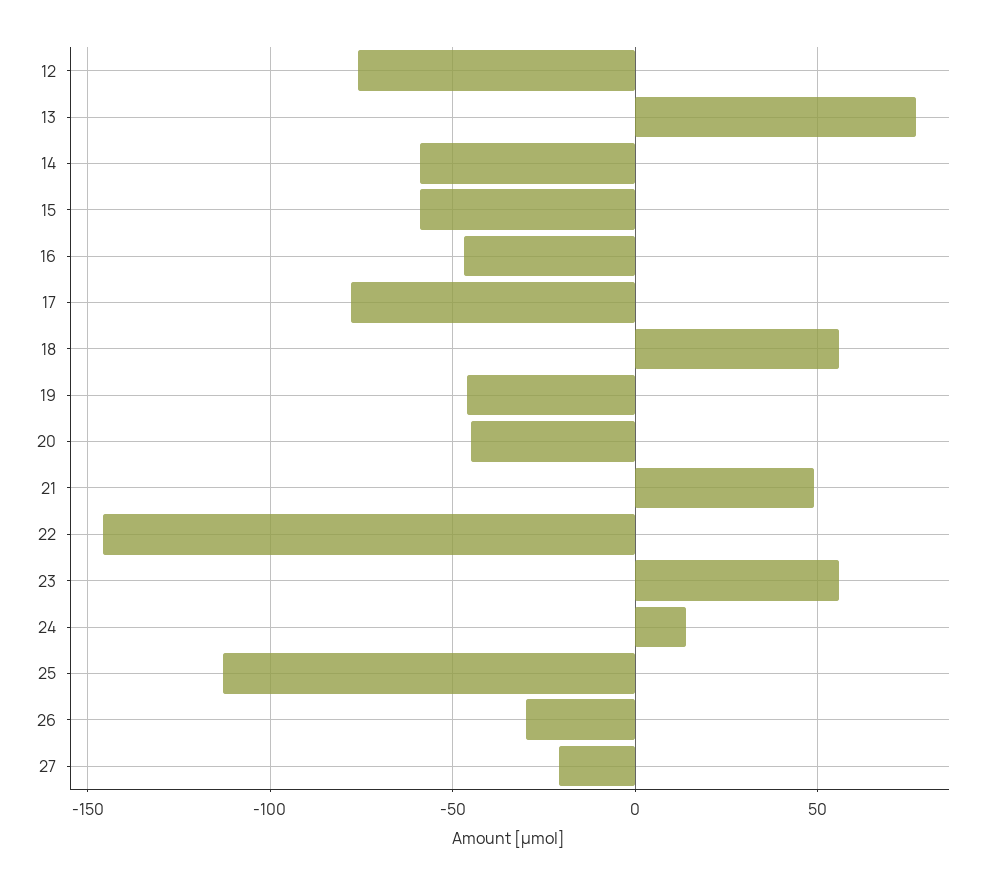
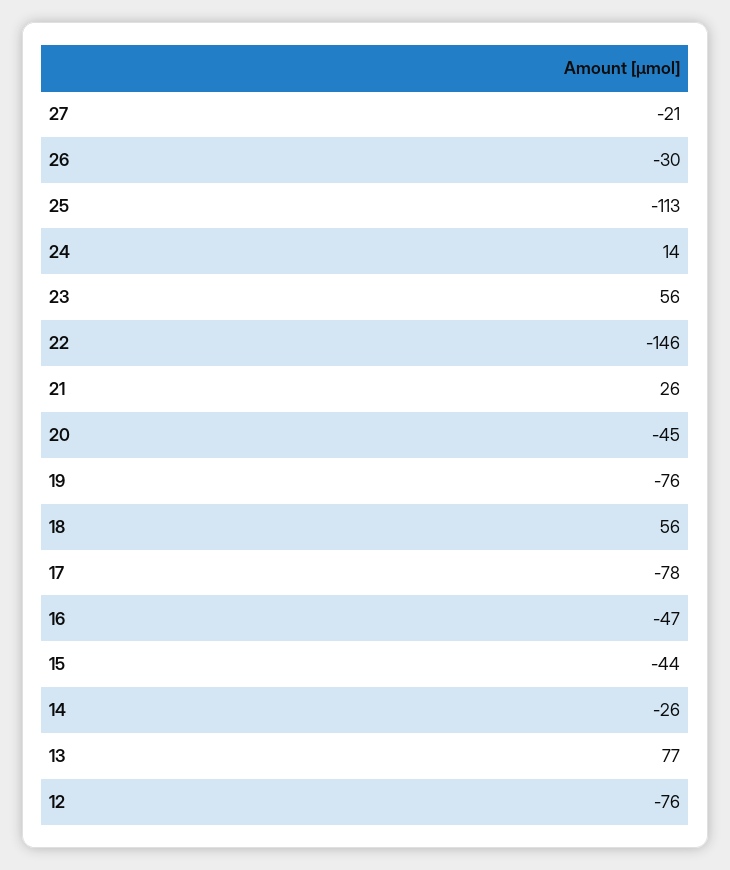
  {
    "12": -76,
    "13": 77,
-   "14": -60,
+   "14": -26,
-   "15": -60,
+   "15": -44,
    "16": -47,
    "17": -78,
    "18": 56,
-   "19": -45,
+   "19": -76,
    "20": -45,
-   "21": 50,
+   "21": 26,
    "22": -146,
    "23": 56,
    "24": 14,
    "25": -113,
    "26": -30,
    "27": -21
  }

